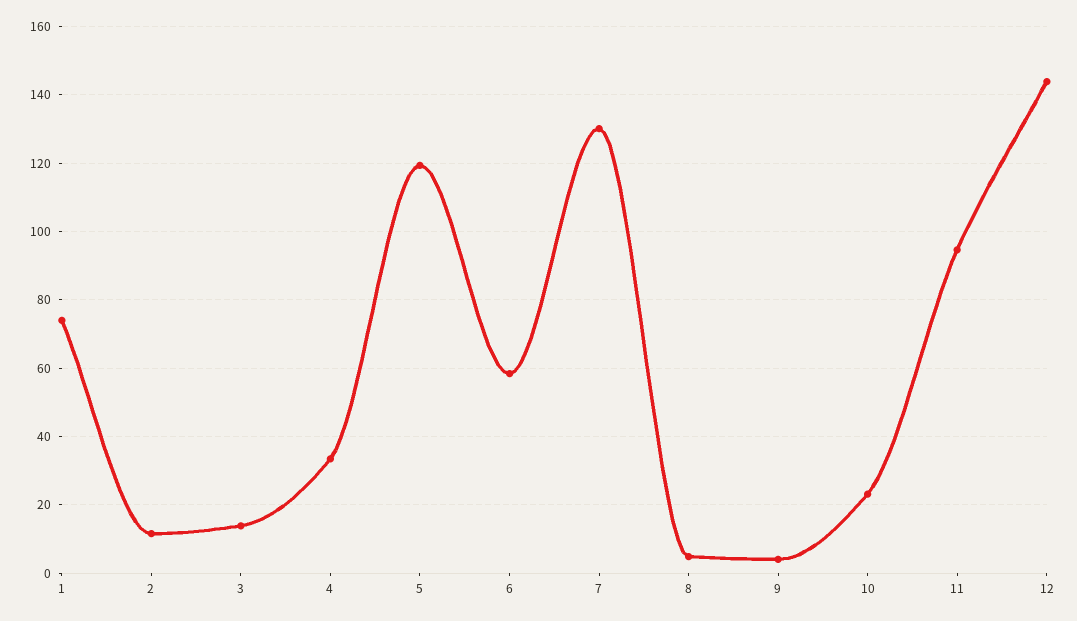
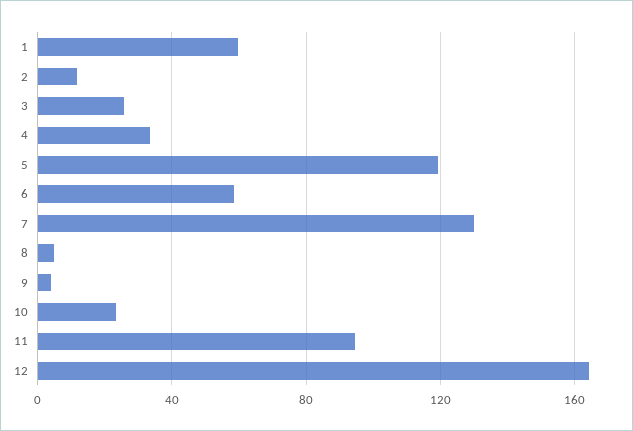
  {
-   "1": 74,
+   "1": 60,
    "2": 12,
-   "3": 14,
+   "3": 25,
    "4": 34,
    "5": 120,
    "6": 58,
    "7": 130,
    "8": 4,
    "9": 4,
    "10": 24,
    "11": 94,
-   "12": 144
+   "12": 165
  }

